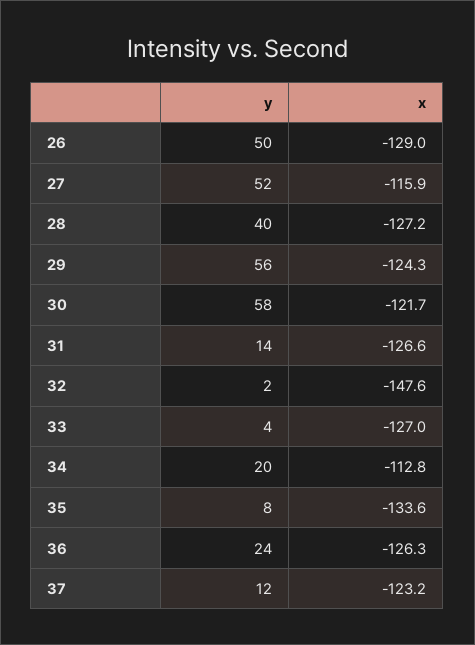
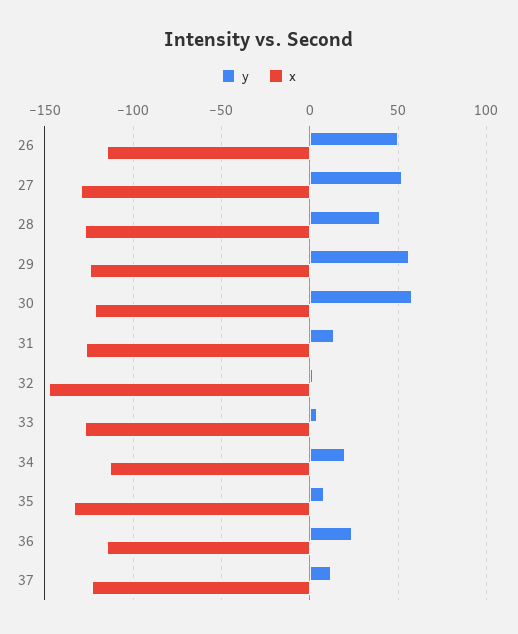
  {
    "y": {
      "26": 50,
      "27": 52,
      "28": 40,
      "29": 56,
      "30": 58,
      "31": 14,
      "32": 2,
      "33": 4,
      "34": 20,
      "35": 8,
      "36": 24,
      "37": 12
    },
    "x": {
-     "26": -129,
+     "26": -115,
-     "27": -115.9,
+     "27": -130,
      "28": -127.2,
      "29": -124.3,
      "30": -121.7,
      "31": -126.6,
      "32": -147.6,
      "33": -127,
      "34": -112.8,
      "35": -133.6,
-     "36": -126.3,
+     "36": -115,
      "37": -123.2
    }
  }

